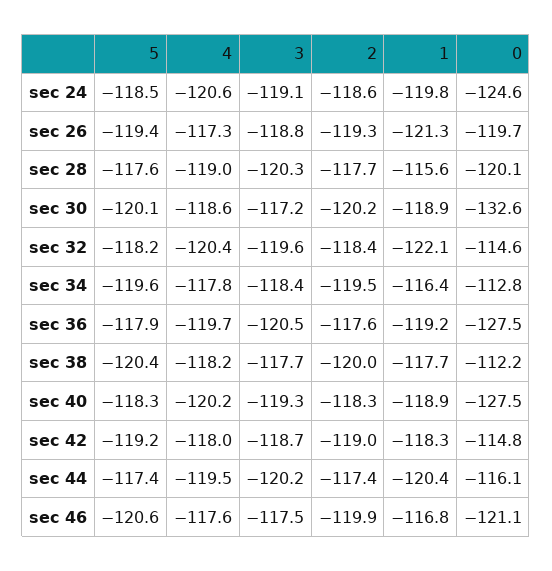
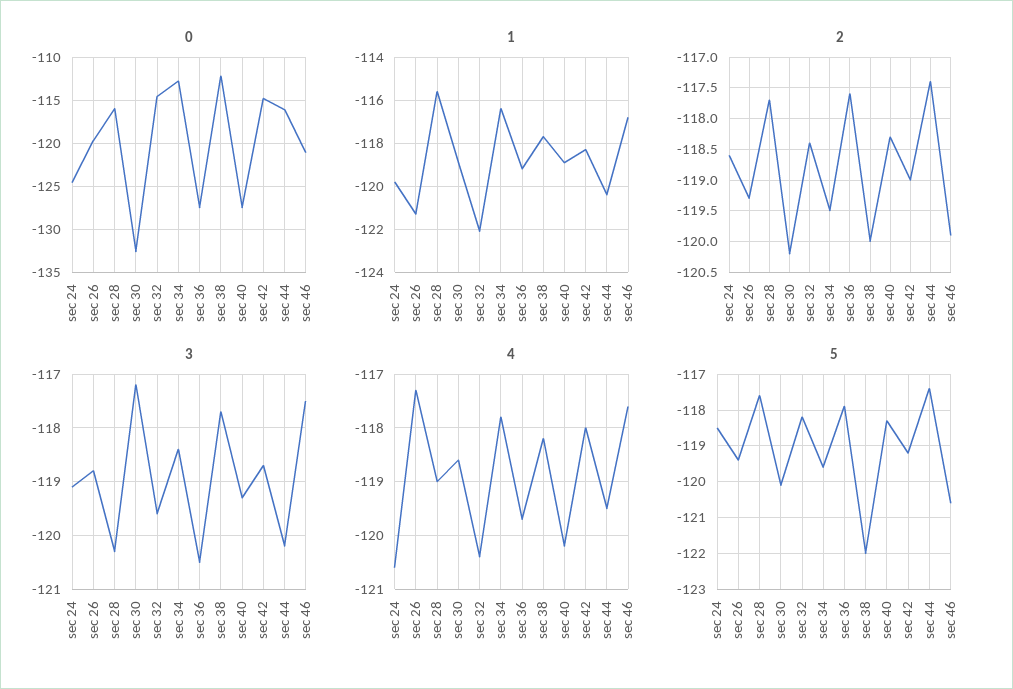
  {
    "5": {
      "sec 24": -118.5,
      "sec 26": -119.4,
      "sec 28": -117.6,
      "sec 30": -120.1,
      "sec 32": -118.2,
      "sec 34": -119.6,
      "sec 36": -117.9,
-     "sec 38": -120.4,
+     "sec 38": -122,
      "sec 40": -118.3,
      "sec 42": -119.2,
      "sec 44": -117.4,
      "sec 46": -120.6
    },
    "4": {
      "sec 24": -120.6,
      "sec 26": -117.3,
      "sec 28": -119,
      "sec 30": -118.6,
      "sec 32": -120.4,
      "sec 34": -117.8,
      "sec 36": -119.7,
      "sec 38": -118.2,
      "sec 40": -120.2,
      "sec 42": -118,
      "sec 44": -119.5,
      "sec 46": -117.6
    },
    "3": {
      "sec 24": -119.1,
      "sec 26": -118.8,
      "sec 28": -120.3,
      "sec 30": -117.2,
      "sec 32": -119.6,
      "sec 34": -118.4,
      "sec 36": -120.5,
      "sec 38": -117.7,
      "sec 40": -119.3,
      "sec 42": -118.7,
      "sec 44": -120.2,
      "sec 46": -117.5
    },
    "2": {
      "sec 24": -118.6,
      "sec 26": -119.3,
      "sec 28": -117.7,
      "sec 30": -120.2,
      "sec 32": -118.4,
      "sec 34": -119.5,
      "sec 36": -117.6,
      "sec 38": -120,
      "sec 40": -118.3,
      "sec 42": -119,
      "sec 44": -117.4,
      "sec 46": -119.9
    },
    "1": {
      "sec 24": -119.8,
      "sec 26": -121.3,
      "sec 28": -115.6,
      "sec 30": -118.9,
      "sec 32": -122.1,
      "sec 34": -116.4,
      "sec 36": -119.2,
      "sec 38": -117.7,
      "sec 40": -118.9,
      "sec 42": -118.3,
      "sec 44": -120.4,
      "sec 46": -116.8
    },
    "0": {
      "sec 24": -124.6,
      "sec 26": -119.7,
-     "sec 28": -120.1,
+     "sec 28": -116,
      "sec 30": -132.6,
      "sec 32": -114.6,
      "sec 34": -112.8,
      "sec 36": -127.5,
      "sec 38": -112.2,
      "sec 40": -127.5,
      "sec 42": -114.8,
      "sec 44": -116.1,
      "sec 46": -121.1
    }
  }

